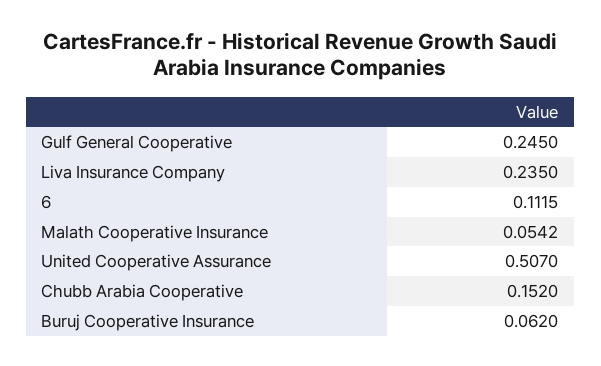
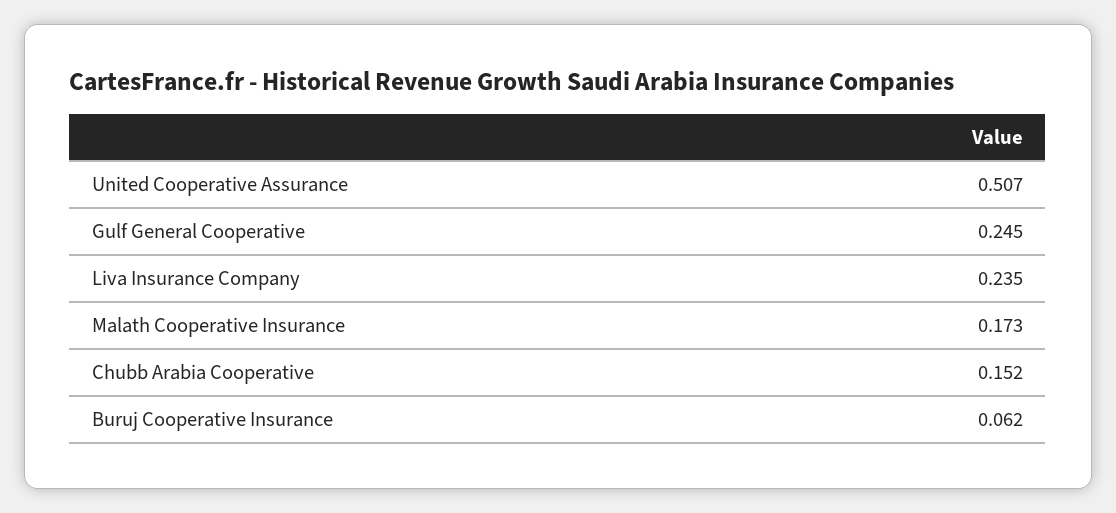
  {
    "Gulf General Cooperative": 0.245,
    "Liva Insurance Company": 0.235,
-   "6": 0.1115,
-   "Malath Cooperative Insurance": 0.0542,
+   "Malath Cooperative Insurance": 0.173,
    "United Cooperative Assurance": 0.507,
    "Chubb Arabia Cooperative": 0.152,
    "Buruj Cooperative Insurance": 0.062
  }

